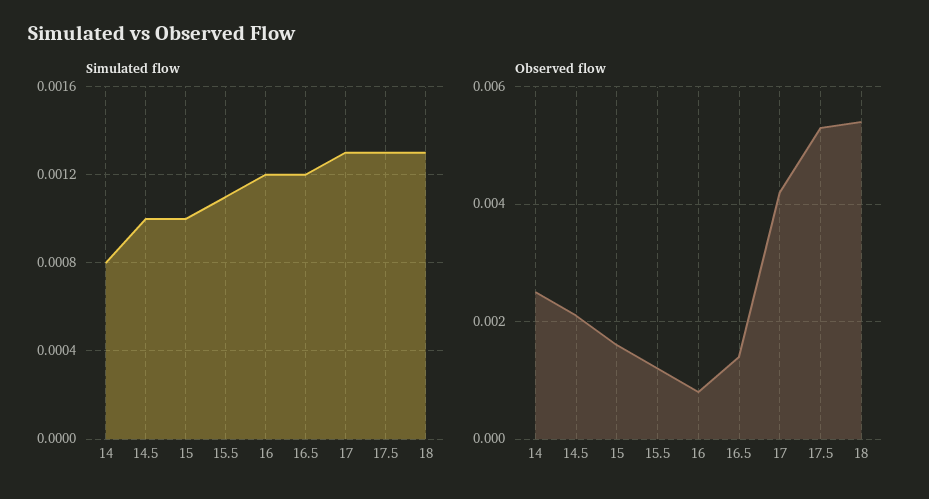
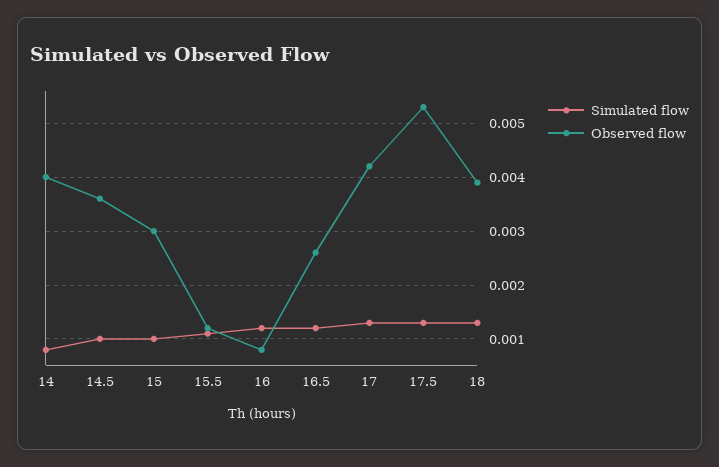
  {
    "Simulated flow": {
      "14": 0.0008,
      "14.5": 0.001,
      "15": 0.001,
      "15.5": 0.0011,
      "16": 0.0012,
      "16.5": 0.0012,
      "17": 0.0013,
      "17.5": 0.0013,
      "18": 0.0013
    },
    "Observed flow": {
-     "14": 0.0025,
+     "14": 0.004,
-     "14.5": 0.002,
+     "14.5": 0.0035,
-     "15": 0.0015,
+     "15": 0.003,
      "15.5": 0.001,
      "16": 0.001,
-     "16.5": 0.0015,
+     "16.5": 0.0025,
      "17": 0.004,
      "17.5": 0.0055,
-     "18": 0.0055
+     "18": 0.004
    }
  }

